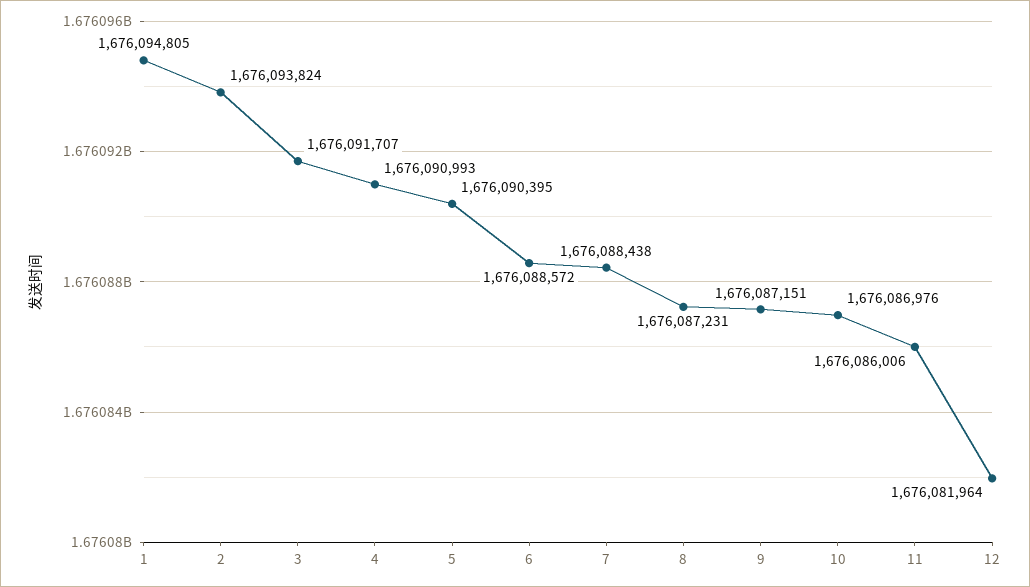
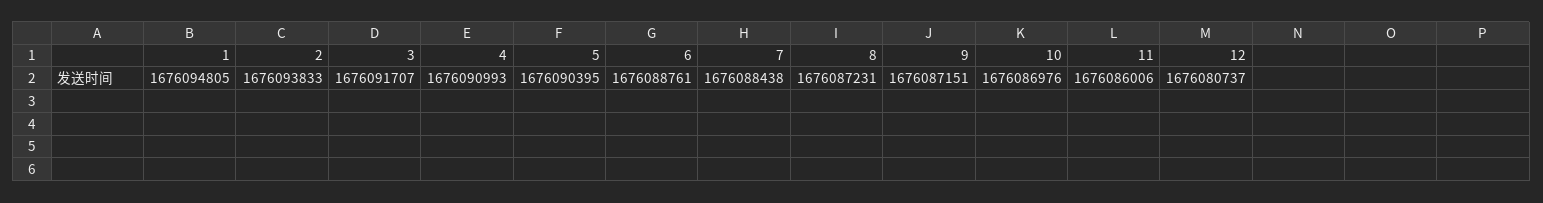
  {
    "1": 1676094805,
-   "2": 1676093824,
+   "2": 1676093833,
    "3": 1676091707,
    "4": 1676090993,
    "5": 1676090395,
-   "6": 1676088572,
+   "6": 1676088761,
    "7": 1676088438,
    "8": 1676087231,
    "9": 1676087151,
    "10": 1676086976,
    "11": 1676086006,
-   "12": 1676081964
+   "12": 1676080737
  }

